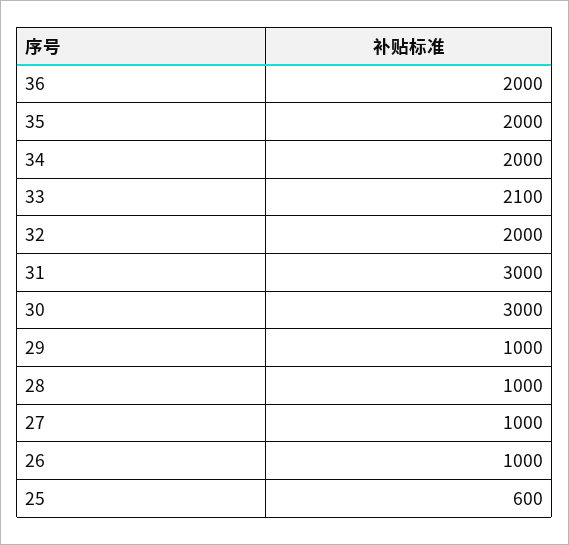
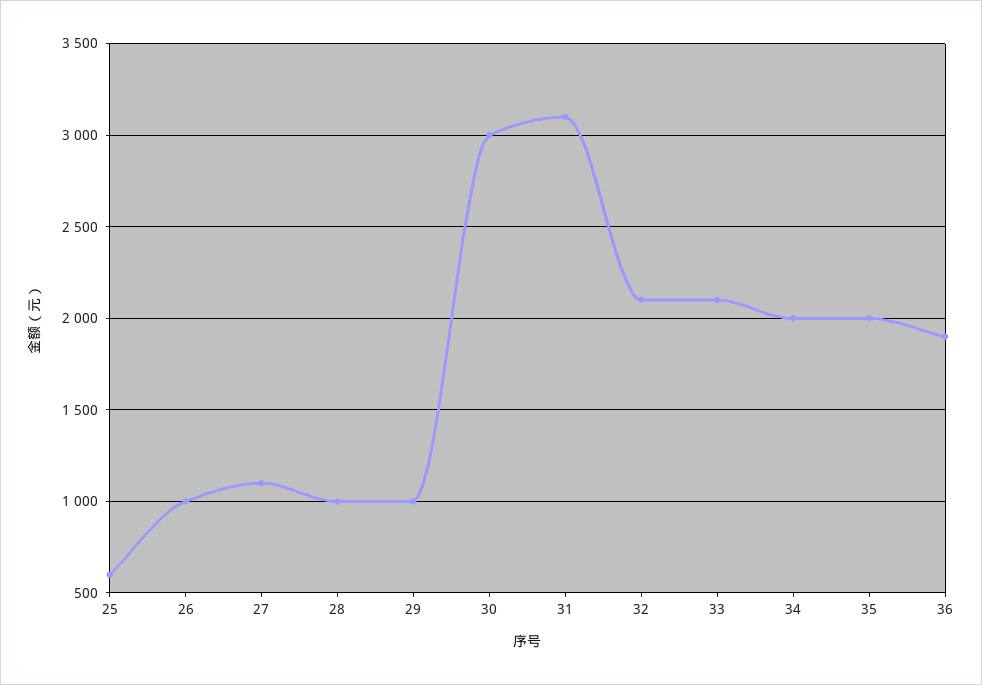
  {
-   "36": 2000,
+   "36": 1900,
    "35": 2000,
    "34": 2000,
    "33": 2100,
-   "32": 2000,
+   "32": 2100,
-   "31": 3000,
+   "31": 3100,
    "30": 3000,
    "29": 1000,
    "28": 1000,
-   "27": 1000,
+   "27": 1100,
    "26": 1000,
    "25": 600
  }

